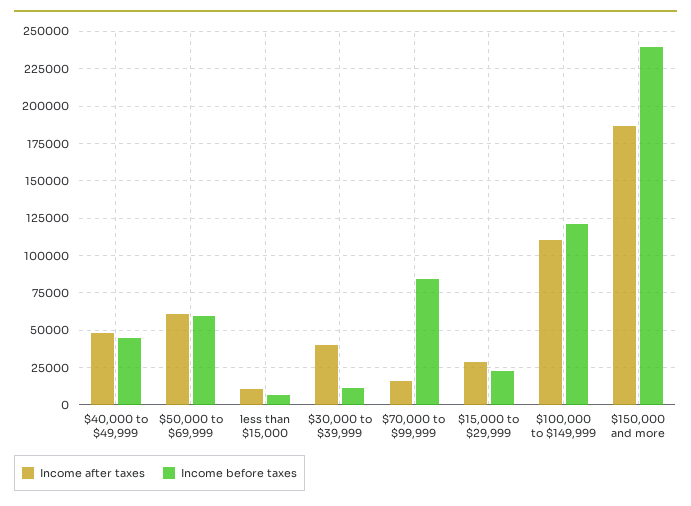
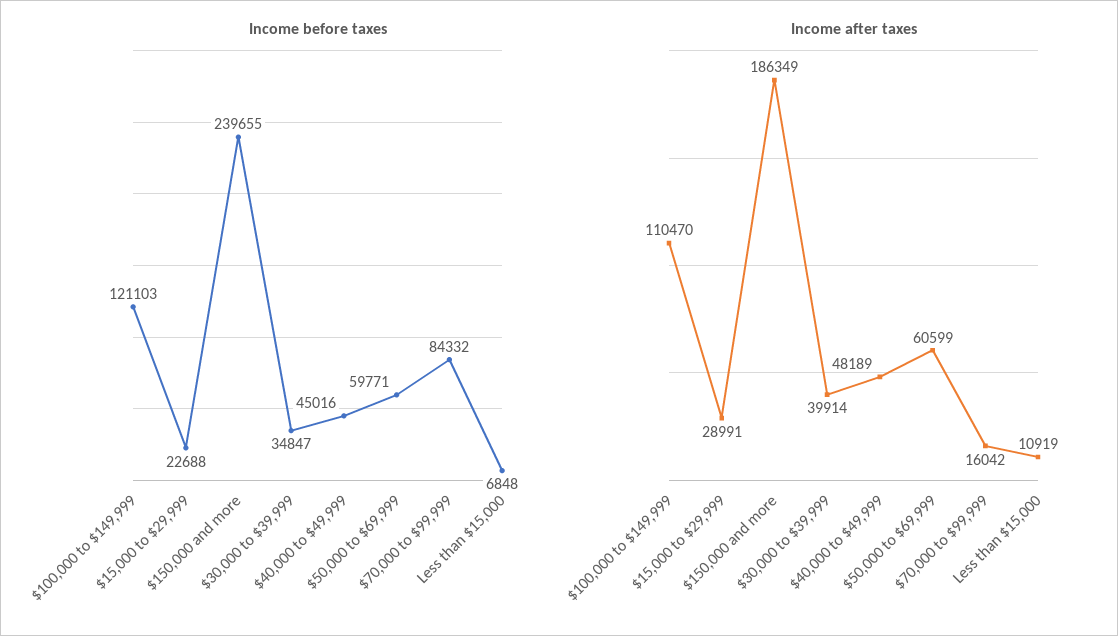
  {
    "Income after taxes": {
      "$40,000 to $49,999": 48189,
      "$50,000 to $69,999": 60599,
      "less than $15,000": 10919,
      "$30,000 to $39,999": 39914,
      "$70,000 to $99,999": 16042,
      "$15,000 to $29,999": 28991,
      "$100,000 to $149,999": 110470,
      "$150,000 and more": 186349
    },
    "Income before taxes": {
      "$40,000 to $49,999": 45016,
      "$50,000 to $69,999": 59771,
      "less than $15,000": 6848,
-     "$30,000 to $39,999": 10000,
+     "$30,000 to $39,999": 34847,
      "$70,000 to $99,999": 84332,
      "$15,000 to $29,999": 22688,
      "$100,000 to $149,999": 121103,
      "$150,000 and more": 239655
    }
  }

